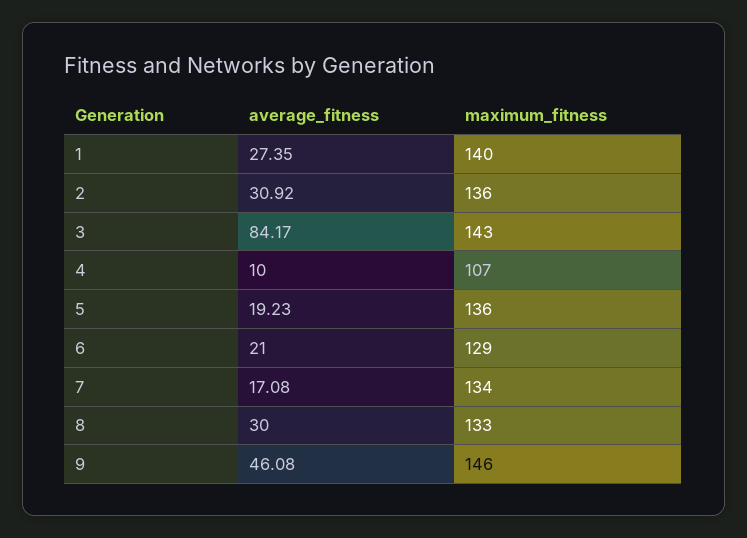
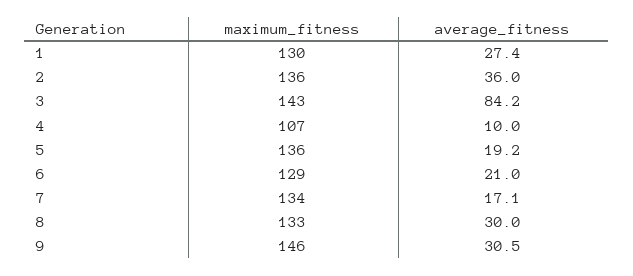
  {
    "average_fitness": {
      "1": 27.35,
-     "2": 30.92,
+     "2": 36,
      "3": 84.17,
      "4": 10,
      "5": 19.23,
      "6": 21,
      "7": 17.08,
      "8": 30,
-     "9": 46.08
+     "9": 30.5
    },
    "maximum_fitness": {
-     "1": 140,
+     "1": 130,
      "2": 136,
      "3": 143,
      "4": 107,
      "5": 136,
      "6": 129,
      "7": 134,
      "8": 133,
      "9": 146
    }
  }

